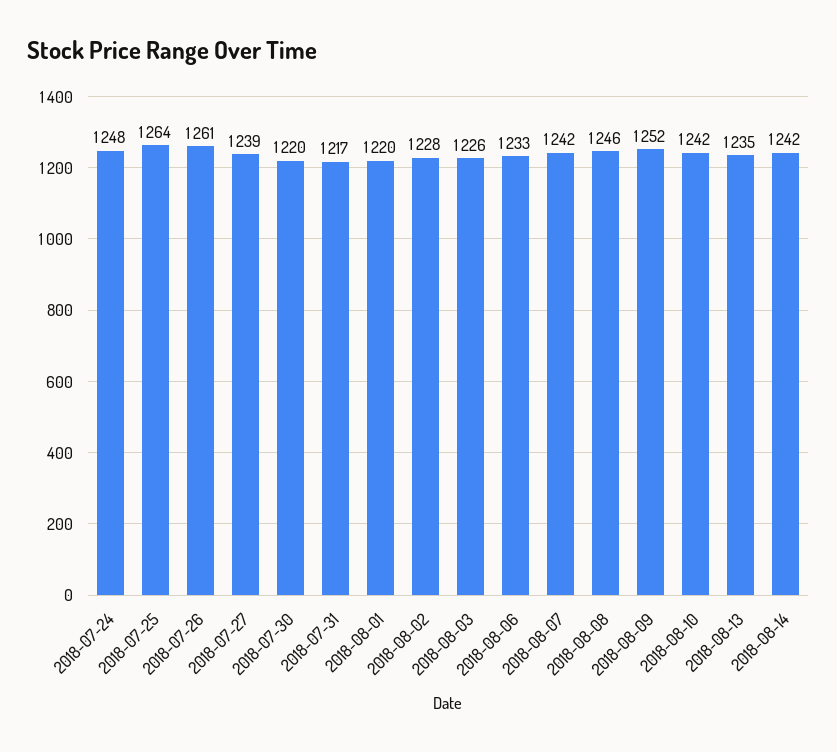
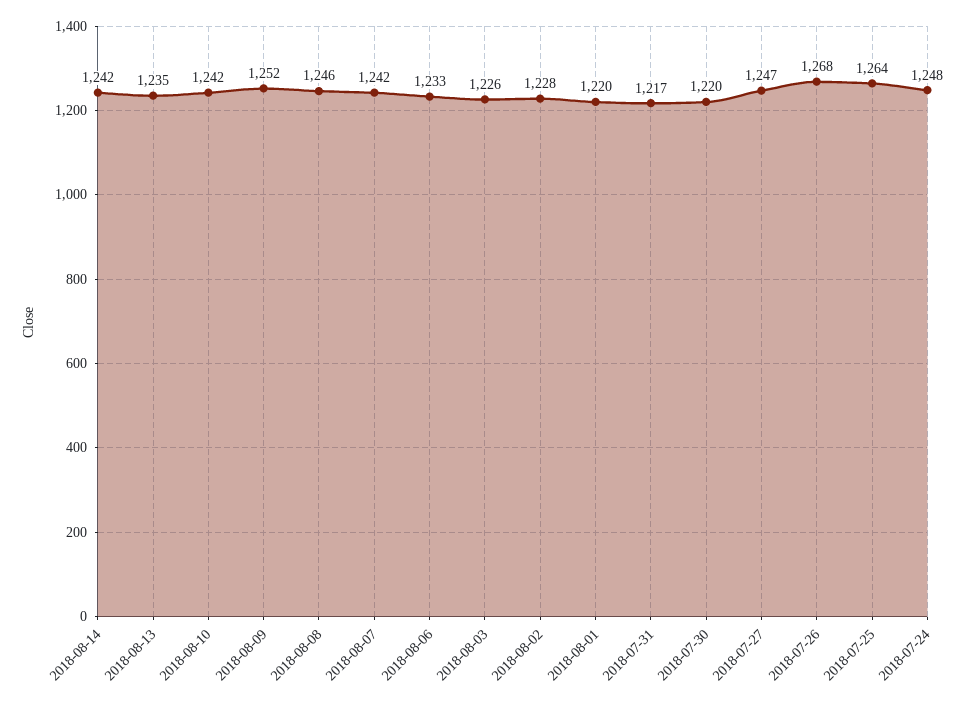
  {
    "2018-07-24": 1248,
    "2018-07-25": 1264,
-   "2018-07-26": 1261,
+   "2018-07-26": 1268,
-   "2018-07-27": 1239,
+   "2018-07-27": 1247,
    "2018-07-30": 1220,
    "2018-07-31": 1217,
    "2018-08-01": 1220,
    "2018-08-02": 1228,
    "2018-08-03": 1226,
    "2018-08-06": 1233,
    "2018-08-07": 1242,
    "2018-08-08": 1246,
    "2018-08-09": 1252,
    "2018-08-10": 1242,
    "2018-08-13": 1235,
    "2018-08-14": 1242
  }

